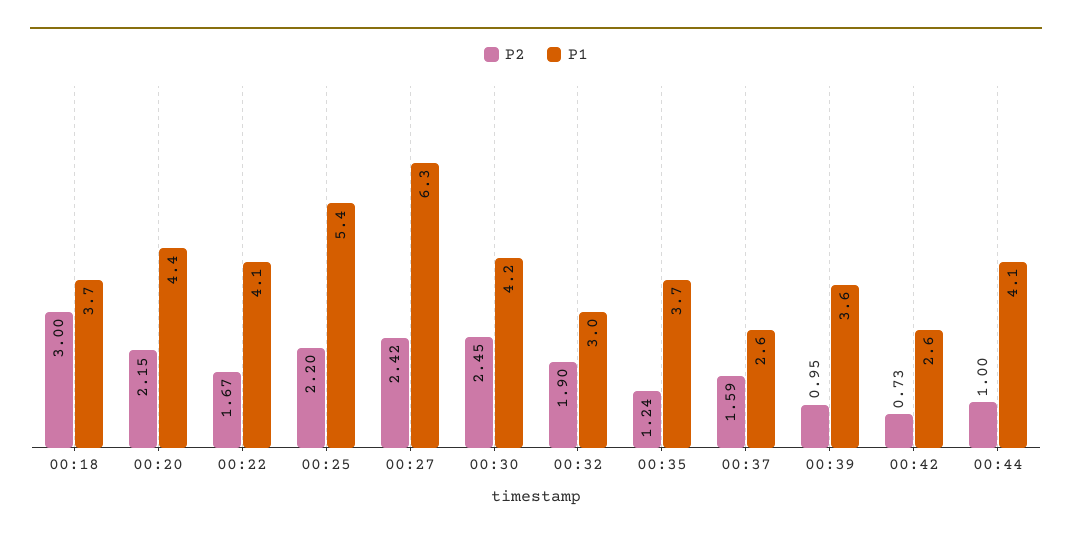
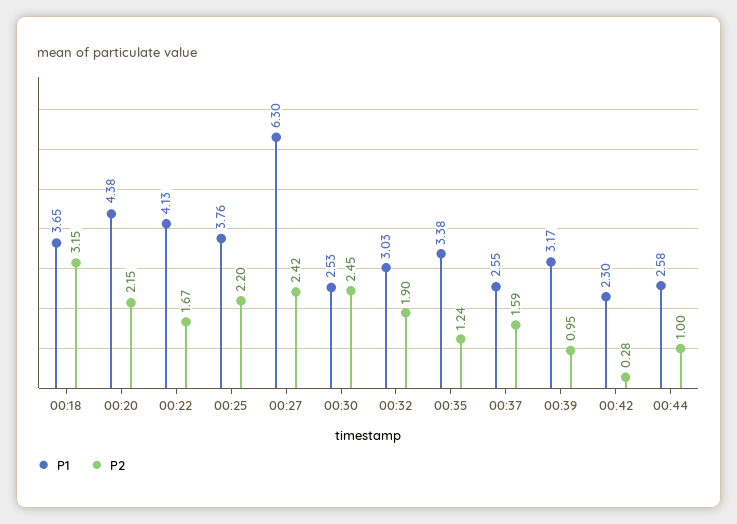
  {
    "P2": {
-     "00:18": 3,
+     "00:18": 3.15,
      "00:20": 2.15,
      "00:22": 1.67,
      "00:25": 2.2,
      "00:27": 2.42,
      "00:30": 2.45,
      "00:32": 1.9,
      "00:35": 1.24,
      "00:37": 1.59,
      "00:39": 0.95,
-     "00:42": 0.73,
+     "00:42": 0.28,
      "00:44": 1
    },
    "P1": {
      "00:18": 3.65,
      "00:20": 4.38,
      "00:22": 4.13,
-     "00:25": 5.4,
+     "00:25": 3.76,
      "00:27": 6.3,
-     "00:30": 4.2,
+     "00:30": 2.53,
      "00:32": 3.03,
-     "00:35": 3.7,
+     "00:35": 3.38,
      "00:37": 2.55,
-     "00:39": 3.6,
+     "00:39": 3.17,
-     "00:42": 2.6,
+     "00:42": 2.3,
-     "00:44": 4.1
+     "00:44": 2.58
    }
  }

